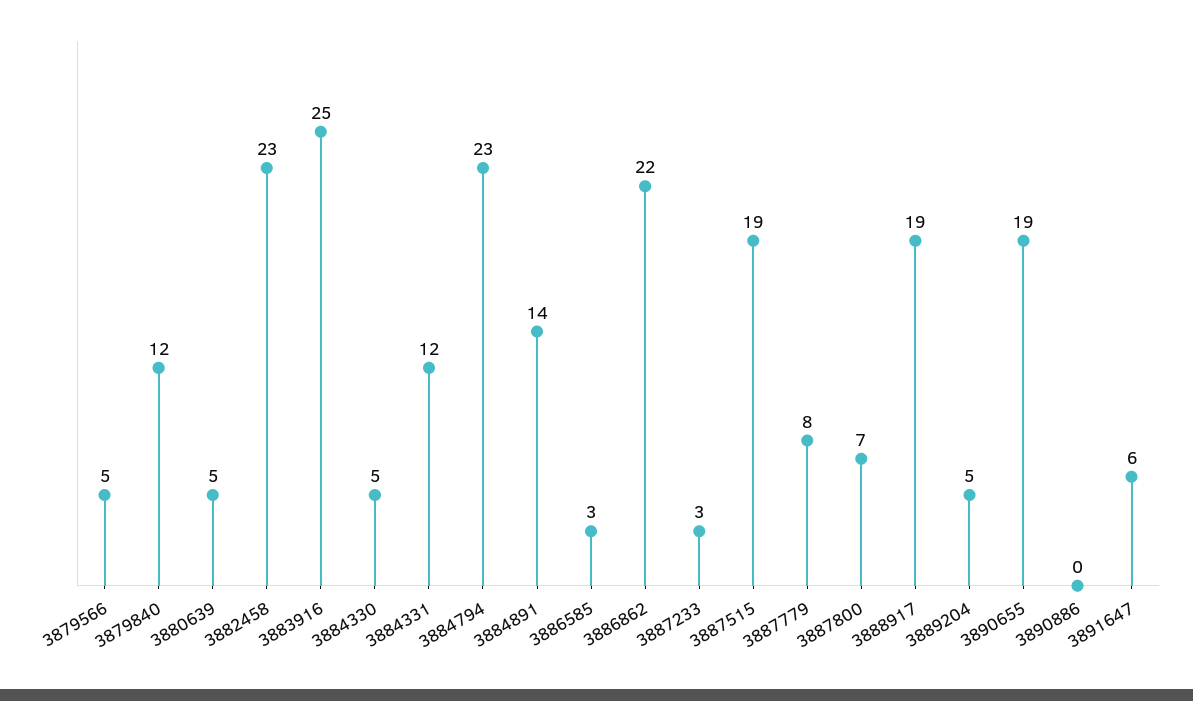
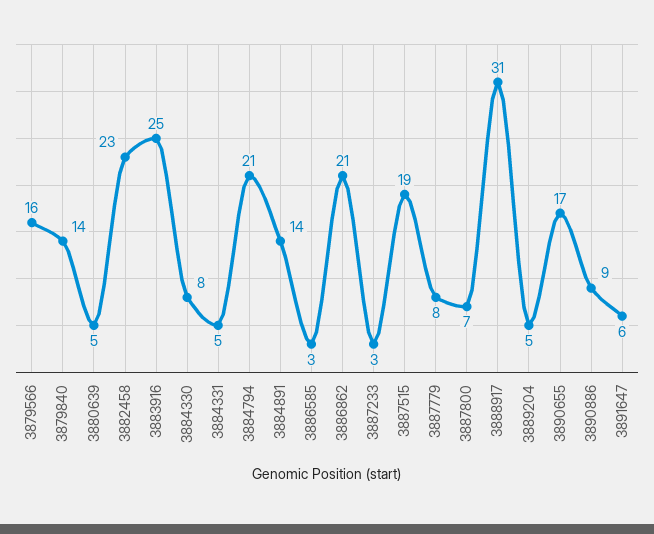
  {
-   "3879566": 5,
+   "3879566": 16,
-   "3879840": 12,
+   "3879840": 14,
    "3880639": 5,
    "3882458": 23,
    "3883916": 25,
-   "3884330": 5,
+   "3884330": 8,
-   "3884331": 12,
+   "3884331": 5,
-   "3884794": 23,
+   "3884794": 21,
    "3884891": 14,
    "3886585": 3,
-   "3886862": 22,
+   "3886862": 21,
    "3887233": 3,
    "3887515": 19,
    "3887779": 8,
    "3887800": 7,
-   "3888917": 19,
+   "3888917": 31,
    "3889204": 5,
-   "3890655": 19,
+   "3890655": 17,
-   "3890886": 0,
+   "3890886": 9,
    "3891647": 6
  }

